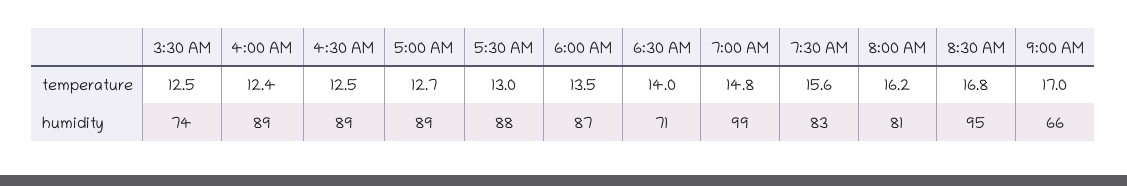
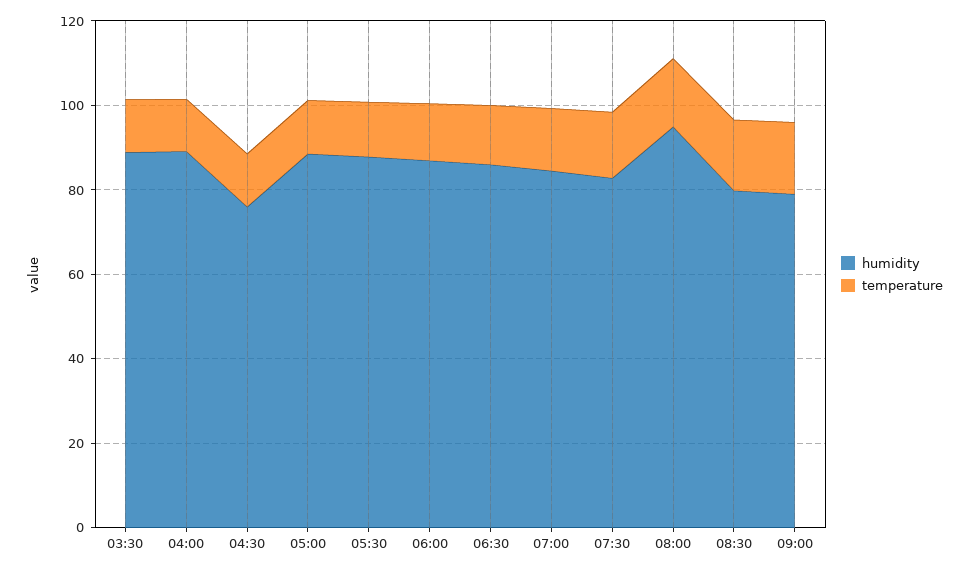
  {
    "temperature": {
      "3:30 AM": 12.5,
      "4:00 AM": 12.4,
      "4:30 AM": 12.5,
      "5:00 AM": 12.7,
      "5:30 AM": 13,
      "6:00 AM": 13.5,
      "6:30 AM": 14,
      "7:00 AM": 14.8,
      "7:30 AM": 15.6,
      "8:00 AM": 16.2,
      "8:30 AM": 16.8,
      "9:00 AM": 17
    },
    "humidity": {
-     "3:30 AM": 74,
+     "3:30 AM": 90,
      "4:00 AM": 89,
-     "4:30 AM": 89,
+     "4:30 AM": 75,
      "5:00 AM": 89,
      "5:30 AM": 88,
      "6:00 AM": 87,
-     "6:30 AM": 71,
+     "6:30 AM": 85,
-     "7:00 AM": 99,
+     "7:00 AM": 85,
      "7:30 AM": 83,
-     "8:00 AM": 81,
+     "8:00 AM": 95,
-     "8:30 AM": 95,
+     "8:30 AM": 80,
-     "9:00 AM": 66
+     "9:00 AM": 80
    }
  }

